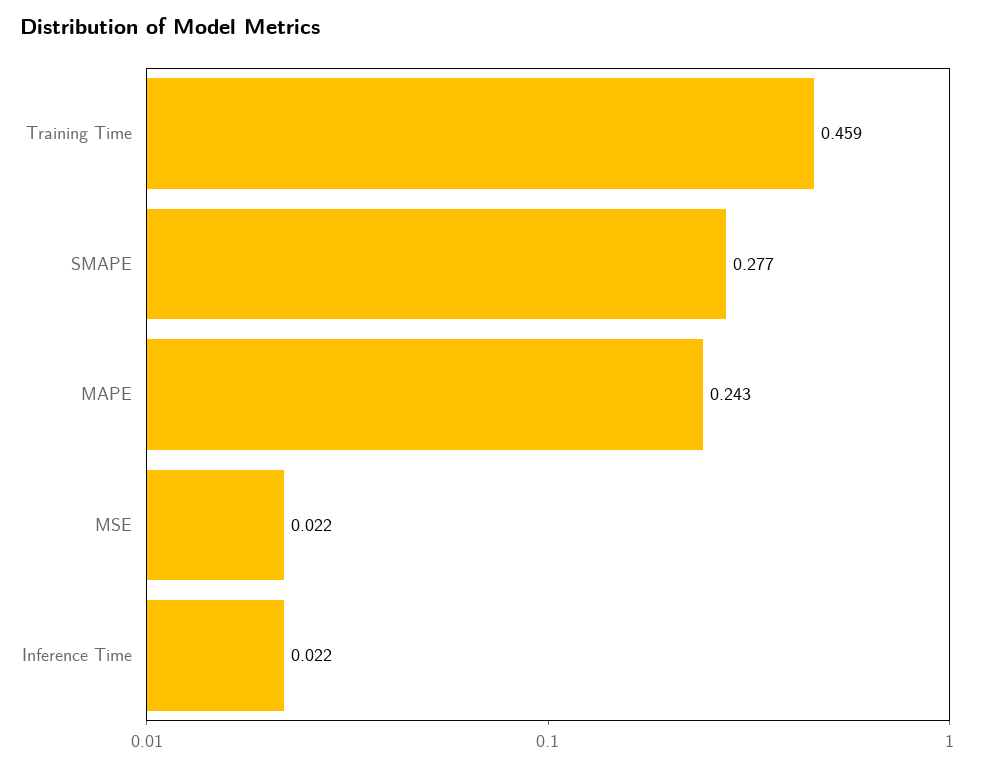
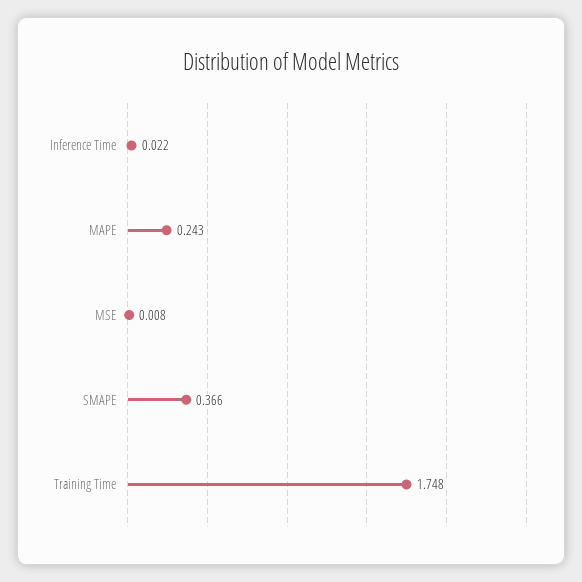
  {
-   "Training Time": 0.459,
+   "Training Time": 1.748,
-   "SMAPE": 0.277,
+   "SMAPE": 0.366,
    "MAPE": 0.243,
-   "MSE": 0.022,
+   "MSE": 0.008,
    "Inference Time": 0.022
  }

